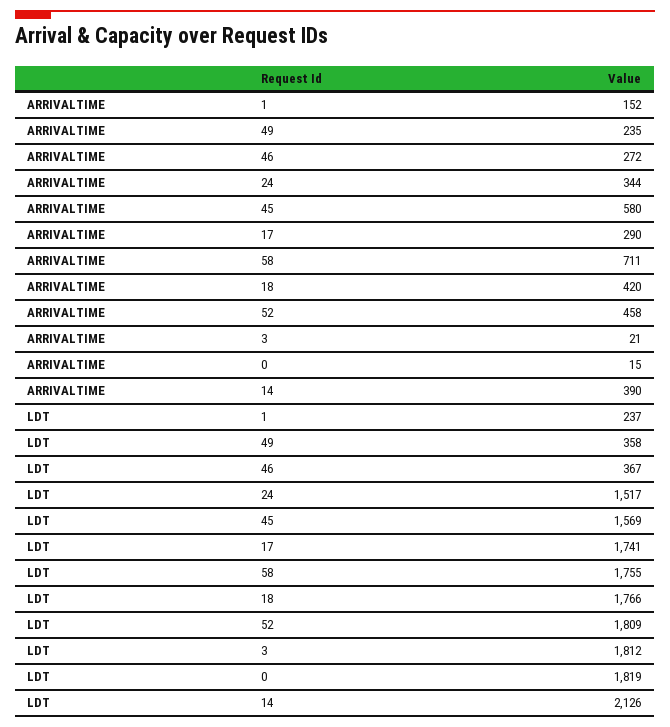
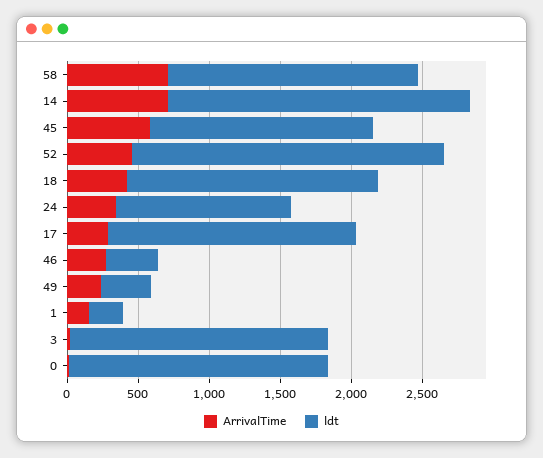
  {
    "ARRIVALTIME": {
      "1": 152,
      "49": 235,
      "46": 272,
      "24": 344,
      "45": 580,
      "17": 290,
      "58": 711,
      "18": 420,
      "52": 458,
      "3": 21,
      "0": 15,
-     "14": 390
+     "14": 700
    },
    "LDT": {
      "1": 237,
      "49": 358,
      "46": 367,
-     "24": 1517,
+     "24": 1200,
      "45": 1569,
      "17": 1741,
      "58": 1755,
      "18": 1766,
-     "52": 1809,
+     "52": 2200,
      "3": 1812,
      "0": 1819,
      "14": 2126
    }
  }

